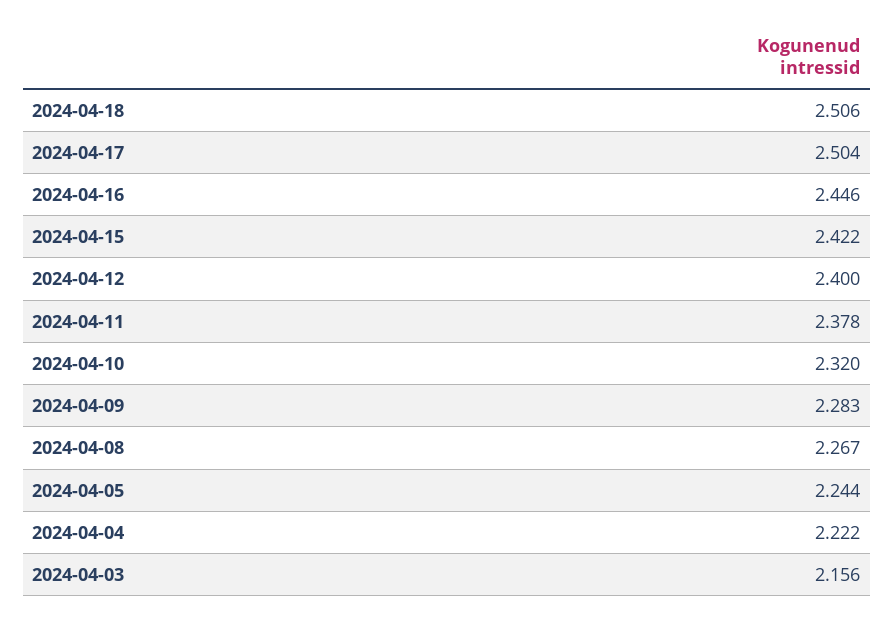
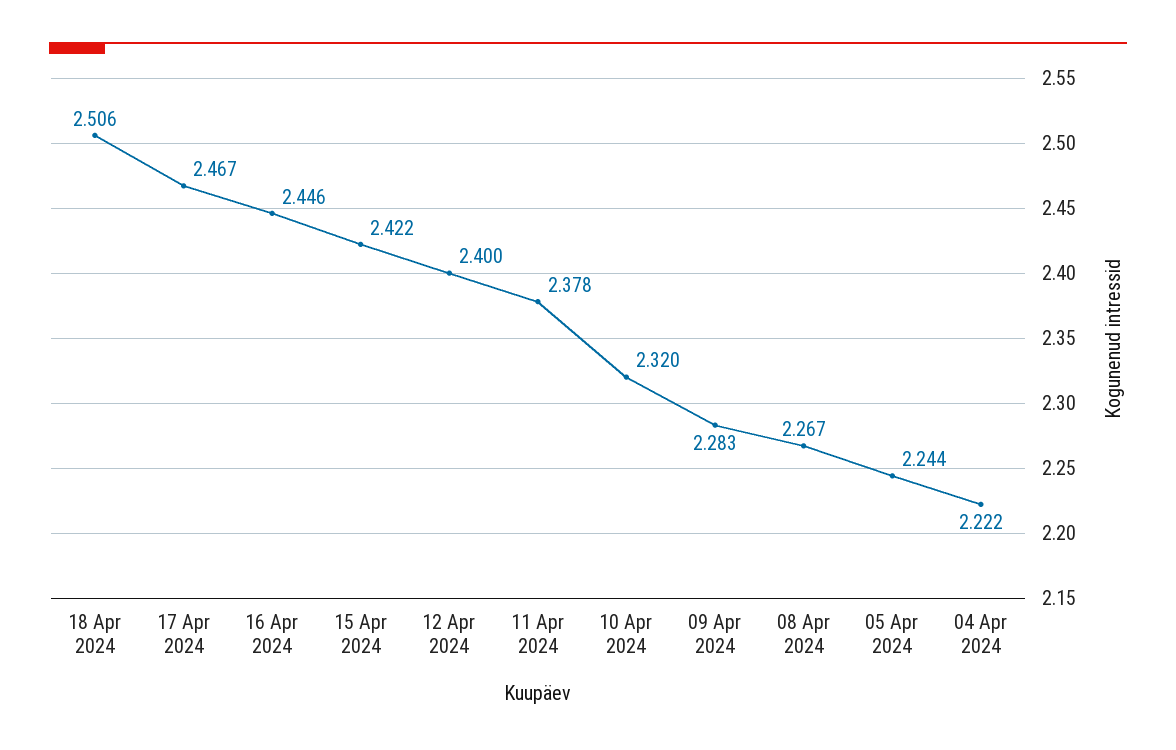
  {
    "2024-04-18": 2.506,
-   "2024-04-17": 2.504,
+   "2024-04-17": 2.467,
    "2024-04-16": 2.446,
    "2024-04-15": 2.422,
    "2024-04-12": 2.4,
    "2024-04-11": 2.378,
    "2024-04-10": 2.32,
    "2024-04-09": 2.283,
    "2024-04-08": 2.267,
    "2024-04-05": 2.244,
-   "2024-04-04": 2.222,
+   "2024-04-04": 2.222
-   "2024-04-03": 2.156
  }

